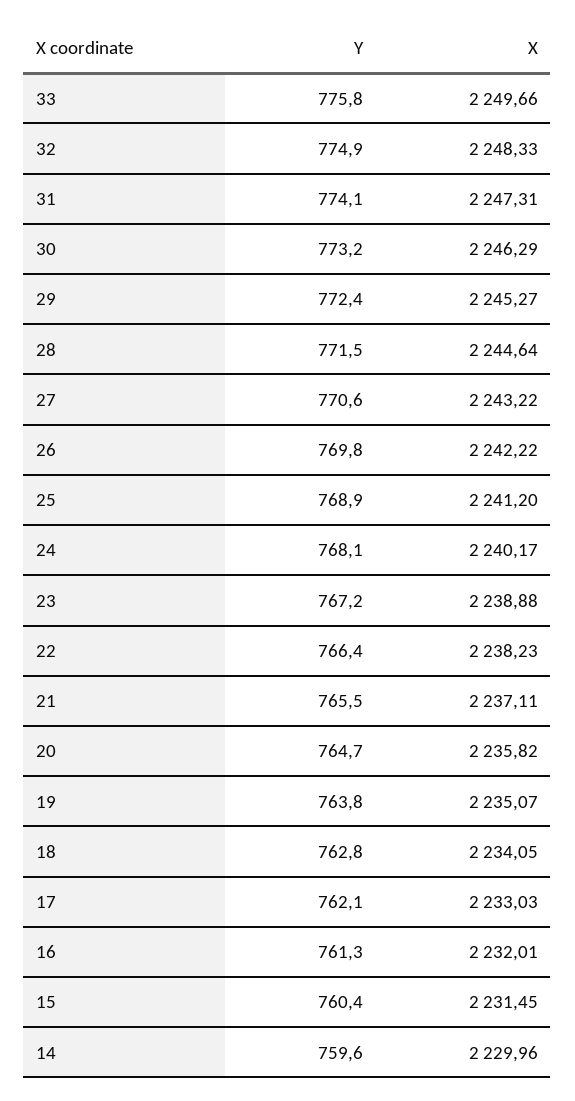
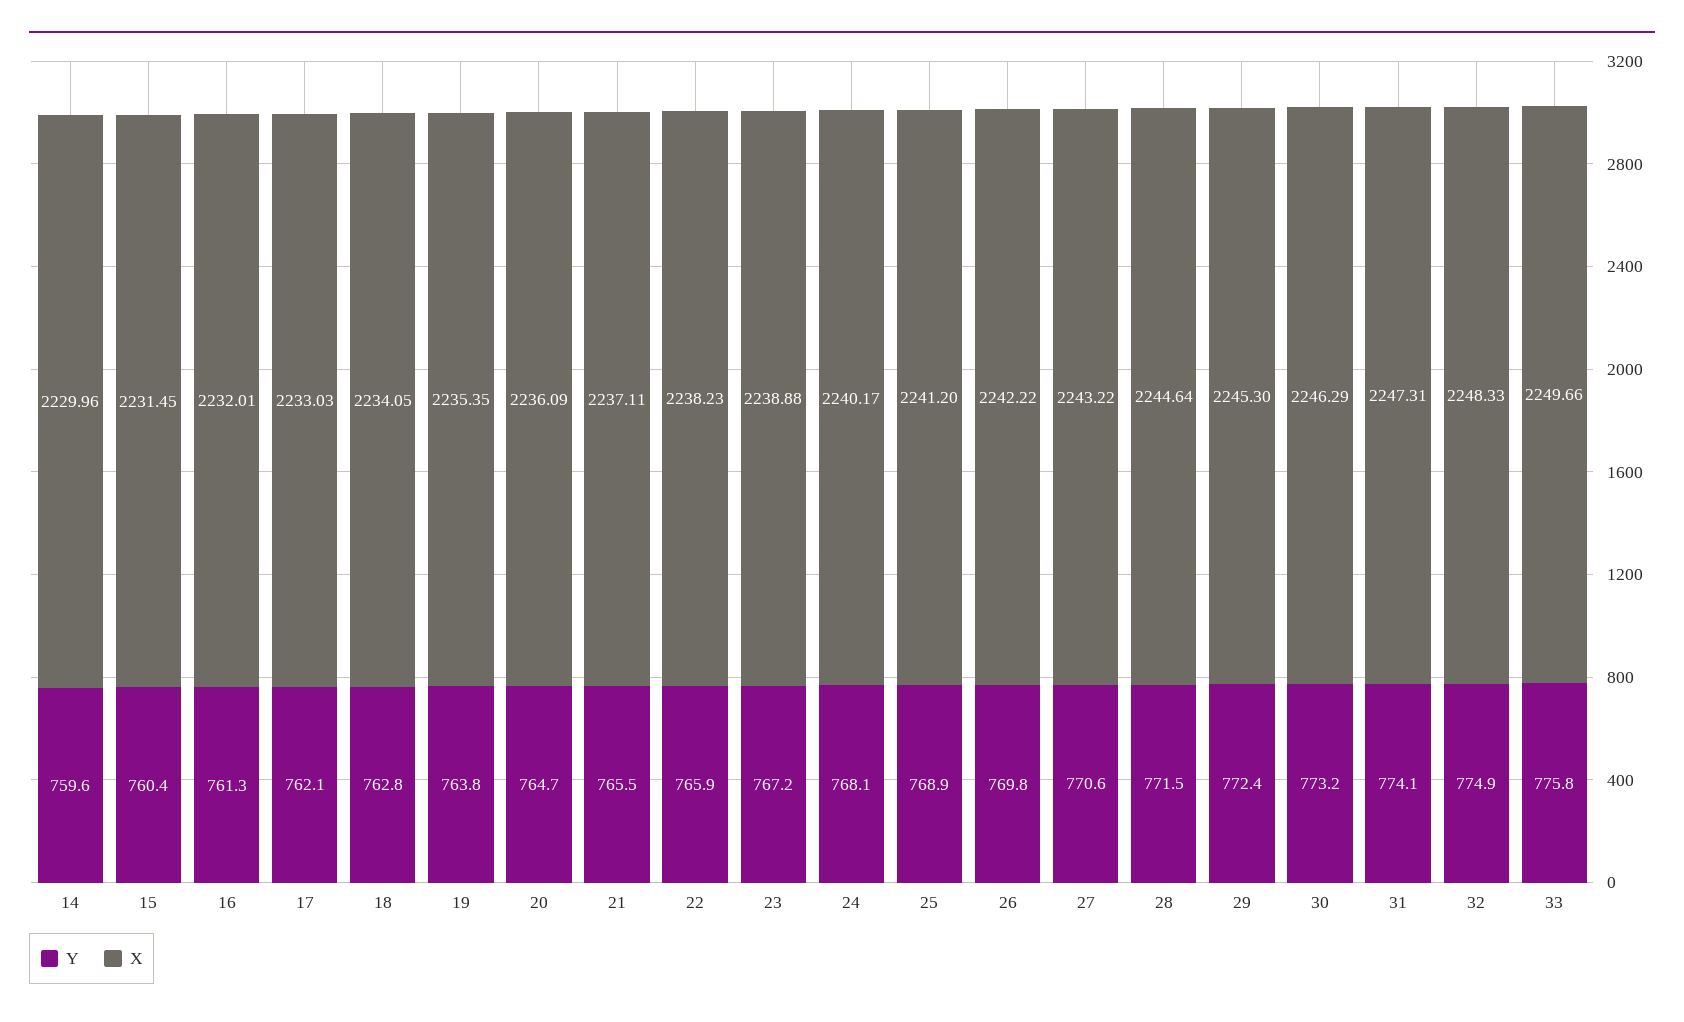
  {
    "Y": {
      "33": 775.8,
      "32": 774.9,
      "31": 774.1,
      "30": 773.2,
      "29": 772.4,
      "28": 771.5,
      "27": 770.6,
      "26": 769.8,
      "25": 768.9,
      "24": 768.1,
      "23": 767.2,
-     "22": 766.4,
+     "22": 765.9,
      "21": 765.5,
      "20": 764.7,
      "19": 763.8,
      "18": 762.8,
      "17": 762.1,
      "16": 761.3,
      "15": 760.4,
      "14": 759.6
    },
    "X": {
      "33": 2249.66,
      "32": 2248.33,
      "31": 2247.31,
      "30": 2246.29,
-     "29": 2245.27,
+     "29": 2245.3,
      "28": 2244.64,
      "27": 2243.22,
      "26": 2242.22,
      "25": 2241.2,
      "24": 2240.17,
      "23": 2238.88,
      "22": 2238.23,
      "21": 2237.11,
-     "20": 2235.82,
+     "20": 2236.09,
-     "19": 2235.07,
+     "19": 2235.35,
      "18": 2234.05,
      "17": 2233.03,
      "16": 2232.01,
      "15": 2231.45,
      "14": 2229.96
    }
  }

